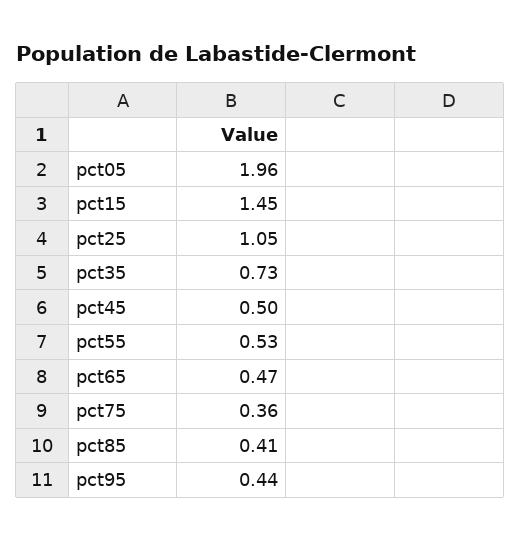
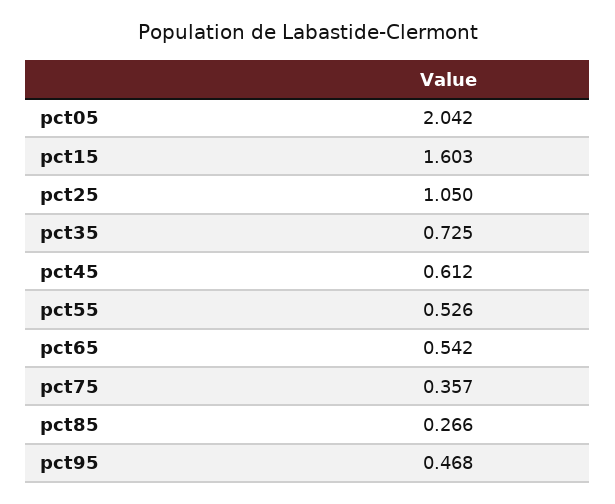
  {
-   "pct05": 1.96,
+   "pct05": 2.042,
-   "pct15": 1.45,
+   "pct15": 1.603,
    "pct25": 1.05,
    "pct35": 0.725,
-   "pct45": 0.5,
+   "pct45": 0.612,
    "pct55": 0.526,
-   "pct65": 0.47,
+   "pct65": 0.542,
    "pct75": 0.357,
-   "pct85": 0.41,
+   "pct85": 0.266,
-   "pct95": 0.44
+   "pct95": 0.468
  }

